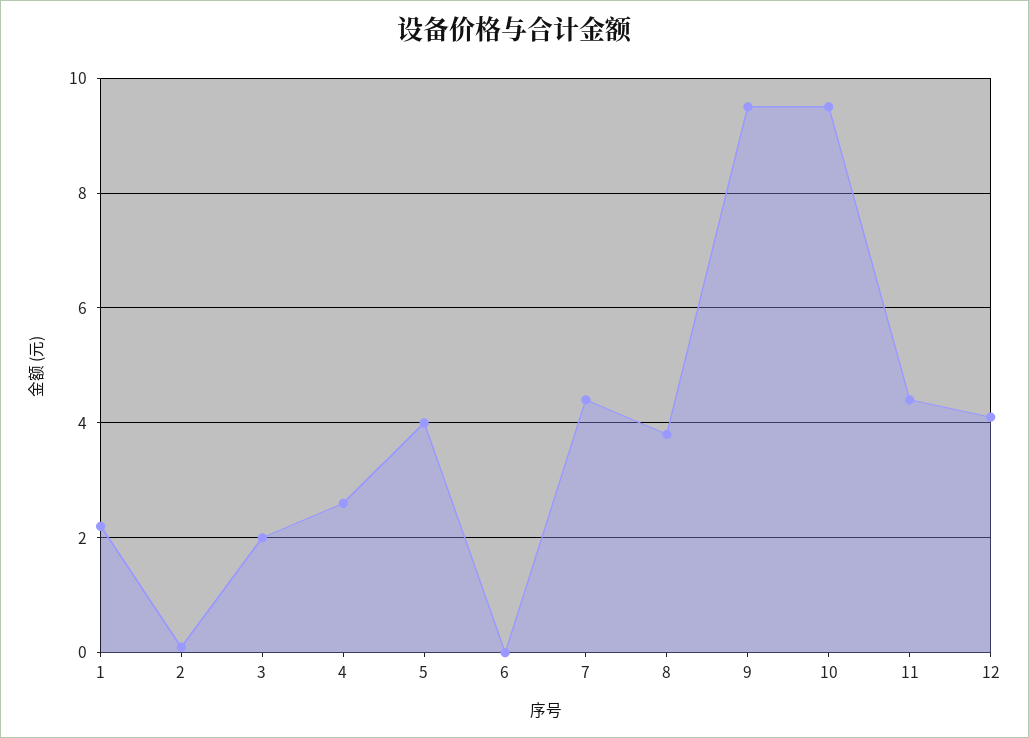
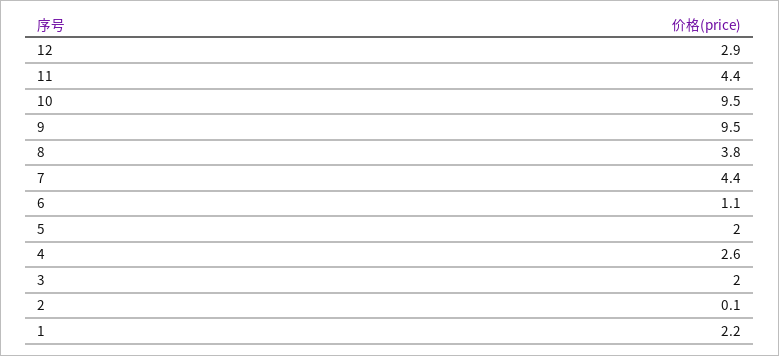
  {
    "1": 2.2,
    "2": 0.1,
    "3": 2,
    "4": 2.6,
-   "5": 4,
+   "5": 2,
-   "6": 0,
+   "6": 1.1,
    "7": 4.4,
    "8": 3.8,
    "9": 9.5,
    "10": 9.5,
    "11": 4.4,
-   "12": 4
+   "12": 2.9
  }

